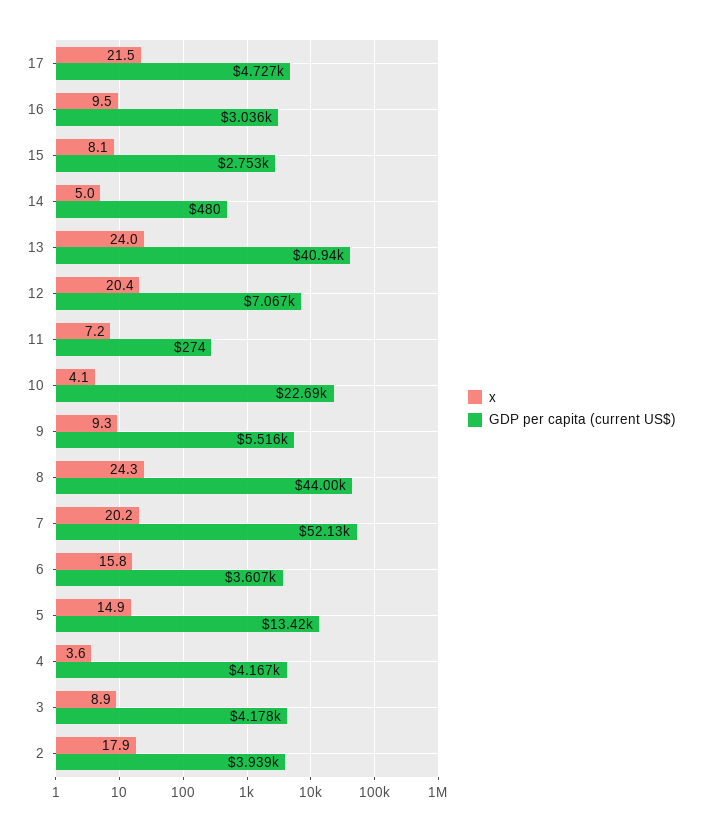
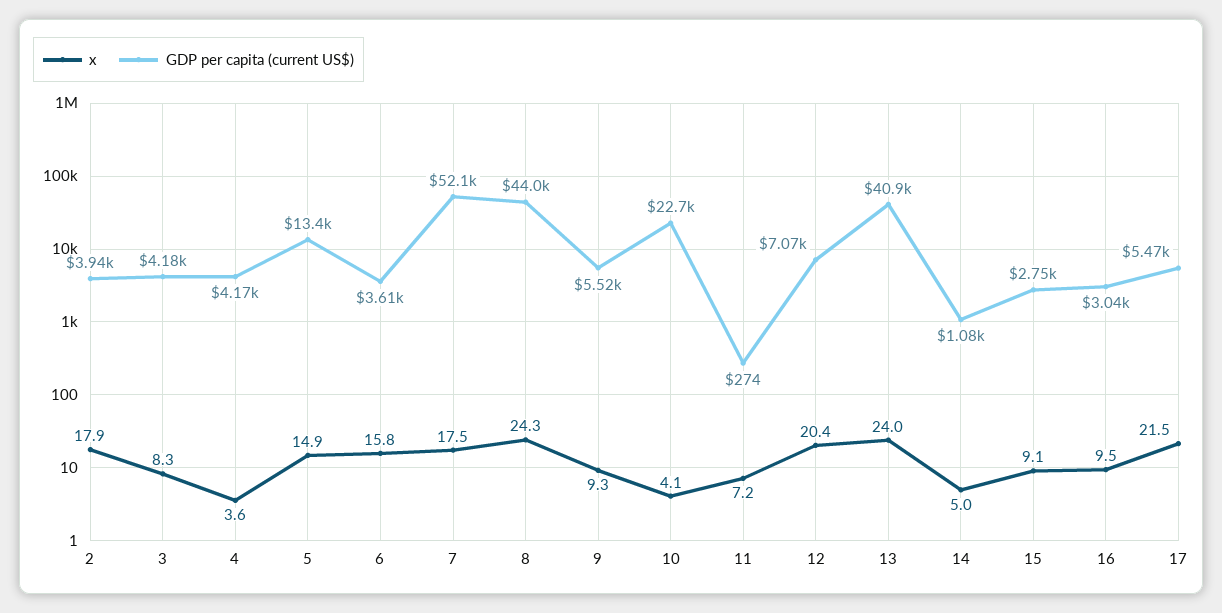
  {
    "x": {
      "17": 21.5,
      "16": 9.5,
-     "15": 8.1,
+     "15": 9.1,
      "14": 5,
      "13": 24,
      "12": 20.4,
      "11": 7.2,
      "10": 4.1,
      "9": 9.3,
      "8": 24.3,
-     "7": 20.2,
+     "7": 17.5,
      "6": 15.8,
      "5": 14.9,
      "4": 3.6,
-     "3": 8.9,
+     "3": 8.3,
      "2": 17.9
    },
    "GDP per capita (current US$)": {
-     "17": 4727,
+     "17": 5470,
      "16": 3036,
      "15": 2753,
-     "14": 480,
+     "14": 1080,
      "13": 40940,
      "12": 7067,
      "11": 274,
      "10": 22690,
      "9": 5516,
      "8": 44000,
      "7": 52130,
      "6": 3607,
      "5": 13420,
      "4": 4167,
      "3": 4178,
      "2": 3939
    }
  }

